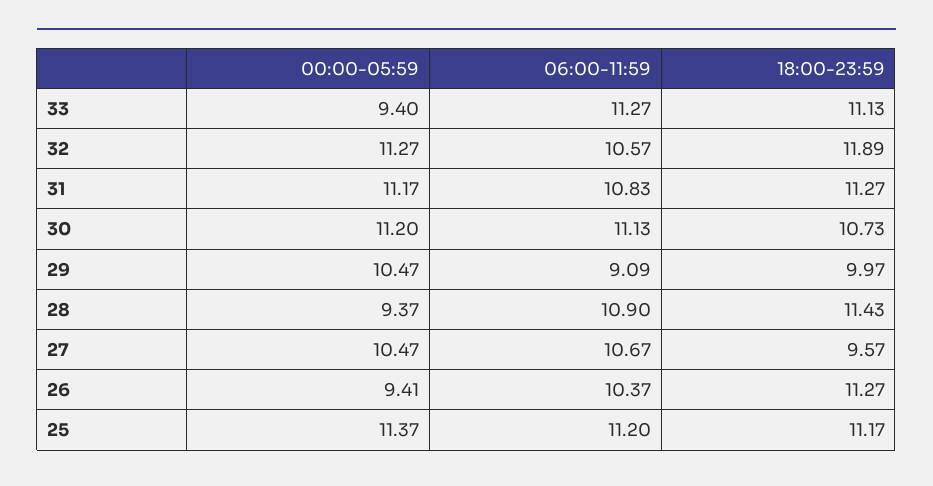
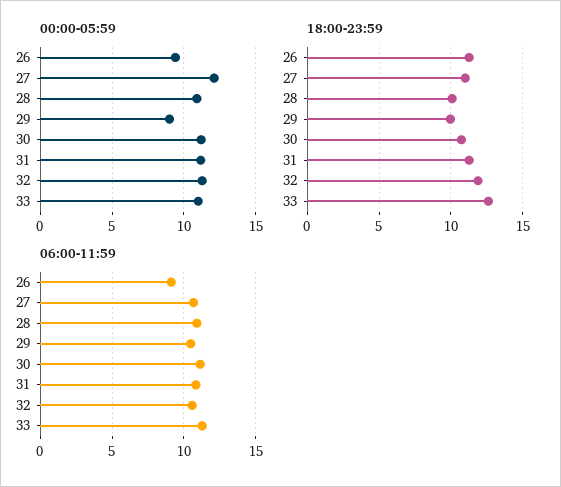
  {
    "00:00-05:59": {
-     "33": 9.4,
+     "33": 11,
      "32": 11.27,
      "31": 11.17,
      "30": 11.2,
-     "29": 10.47,
+     "29": 9,
-     "28": 9.37,
+     "28": 11,
-     "27": 10.47,
+     "27": 12,
-     "26": 9.41,
+     "26": 9.41
-     "25": 11.37
    },
    "06:00-11:59": {
      "33": 11.27,
      "32": 10.57,
      "31": 10.83,
      "30": 11.13,
-     "29": 9.09,
+     "29": 10.5,
      "28": 10.9,
      "27": 10.67,
-     "26": 10.37,
+     "26": 9
-     "25": 11.2
    },
    "18:00-23:59": {
-     "33": 11.13,
+     "33": 12.5,
      "32": 11.89,
      "31": 11.27,
      "30": 10.73,
      "29": 9.97,
-     "28": 11.43,
+     "28": 10,
-     "27": 9.57,
+     "27": 11,
-     "26": 11.27,
+     "26": 11.27
-     "25": 11.17
    }
  }

